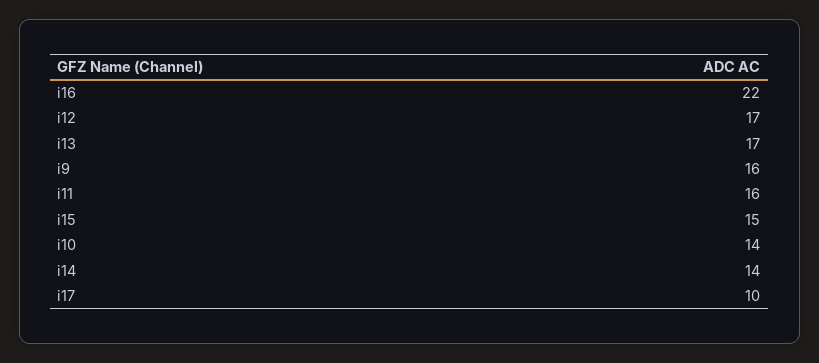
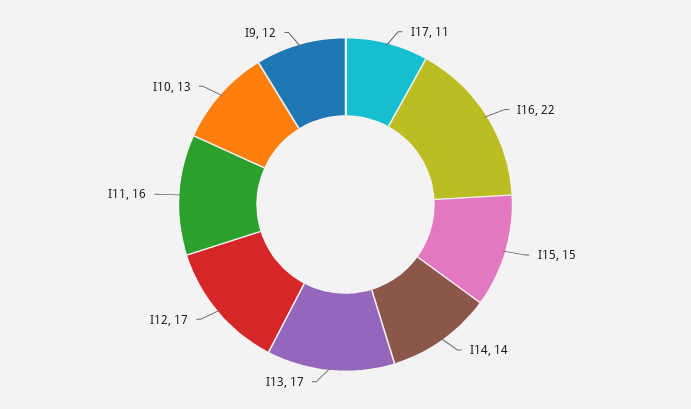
  {
    "i16": 22,
    "i12": 17,
    "i13": 17,
-   "i9": 16,
+   "i9": 12,
    "i11": 16,
    "i15": 15,
-   "i10": 14,
+   "i10": 13,
    "i14": 14,
-   "i17": 10
+   "i17": 11
  }

